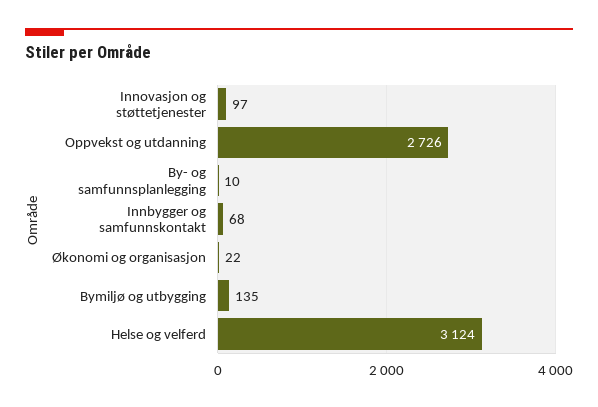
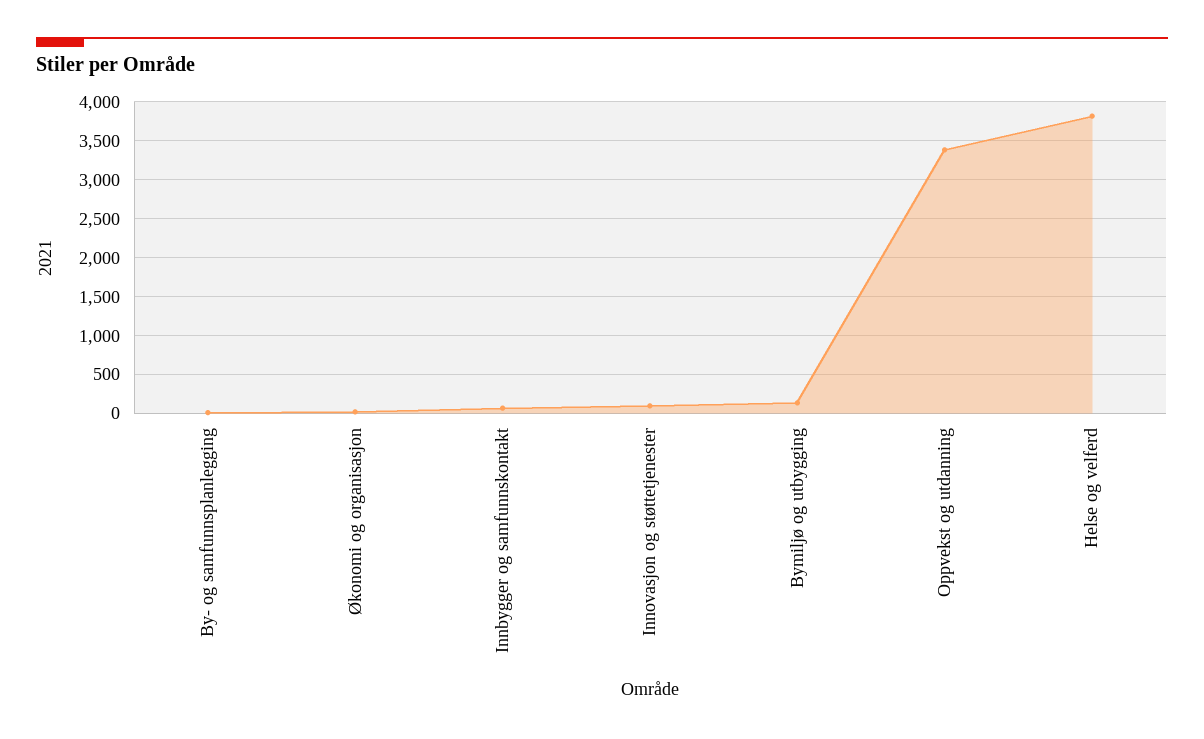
  {
    "Innovasjon og støttetjenester": 97,
-   "Oppvekst og utdanning": 2726,
+   "Oppvekst og utdanning": 3400,
    "By- og samfunnsplanlegging": 10,
    "Innbygger og samfunnskontakt": 68,
    "Økonomi og organisasjon": 22,
    "Bymiljø og utbygging": 135,
-   "Helse og velferd": 3124
+   "Helse og velferd": 3800
  }

